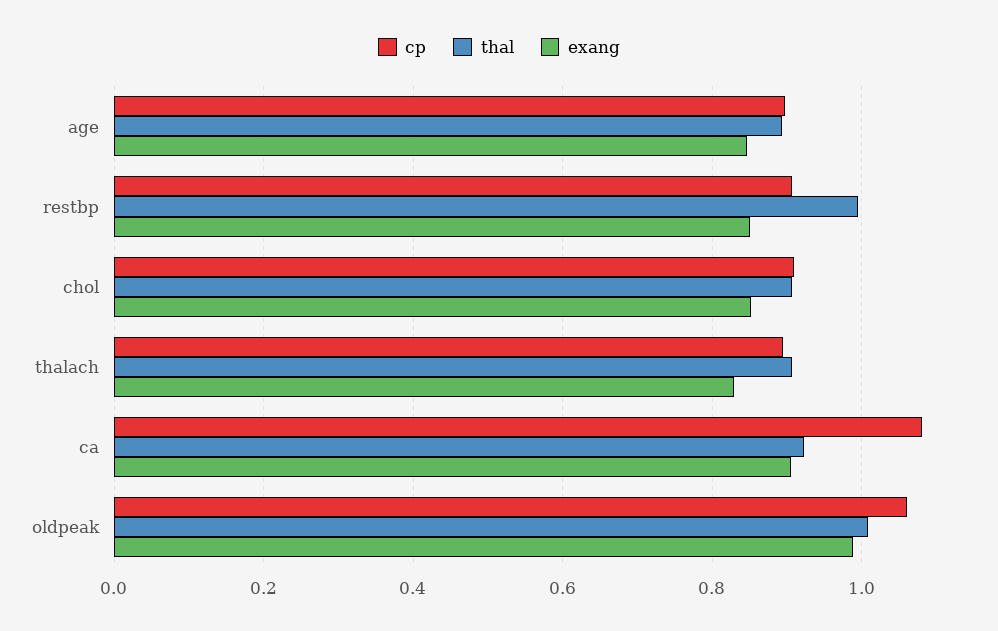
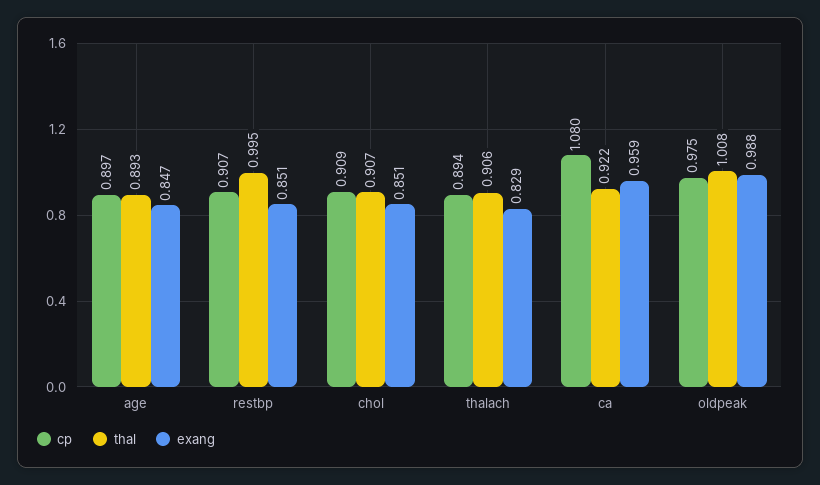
  {
    "cp": {
      "age": 0.897,
      "restbp": 0.907,
      "chol": 0.909,
      "thalach": 0.894,
      "ca": 1.08,
-     "oldpeak": 1.06
+     "oldpeak": 0.975
    },
    "thal": {
      "age": 0.893,
      "restbp": 0.995,
      "chol": 0.907,
      "thalach": 0.906,
      "ca": 0.922,
      "oldpeak": 1.008
    },
    "exang": {
      "age": 0.847,
      "restbp": 0.851,
      "chol": 0.851,
      "thalach": 0.829,
-     "ca": 0.9,
+     "ca": 0.959,
      "oldpeak": 0.988
    }
  }

